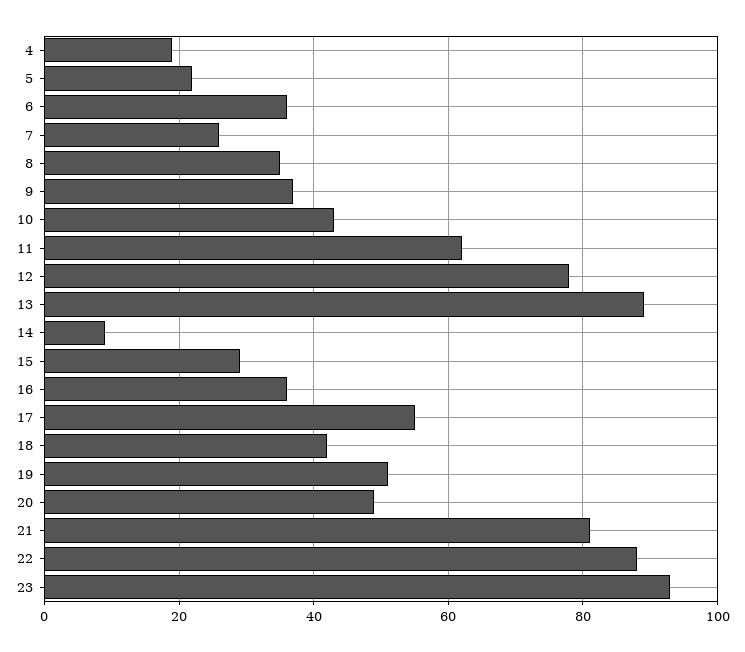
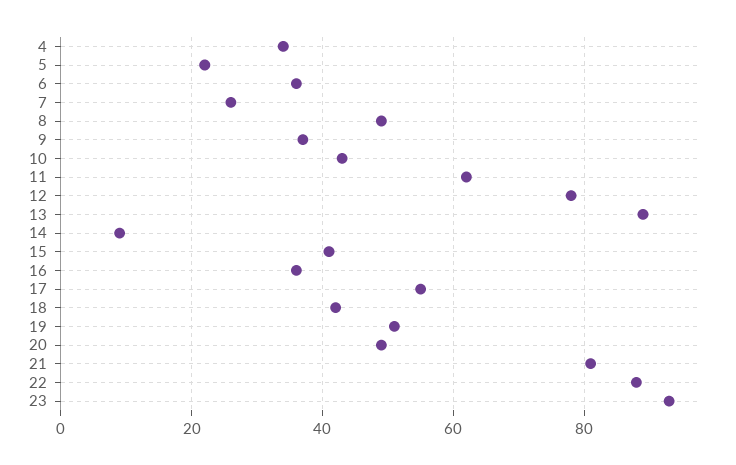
  {
-   "4": 20,
+   "4": 35,
    "5": 20,
    "6": 35,
    "7": 25,
-   "8": 35,
+   "8": 50,
    "9": 35,
    "10": 45,
    "11": 60,
    "12": 80,
    "13": 90,
    "14": 10,
-   "15": 30,
+   "15": 40,
    "16": 35,
    "17": 55,
    "18": 40,
    "19": 50,
    "20": 50,
    "21": 80,
    "22": 90,
    "23": 95
  }

